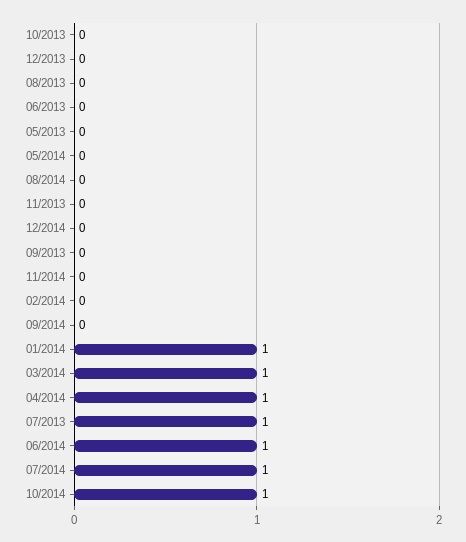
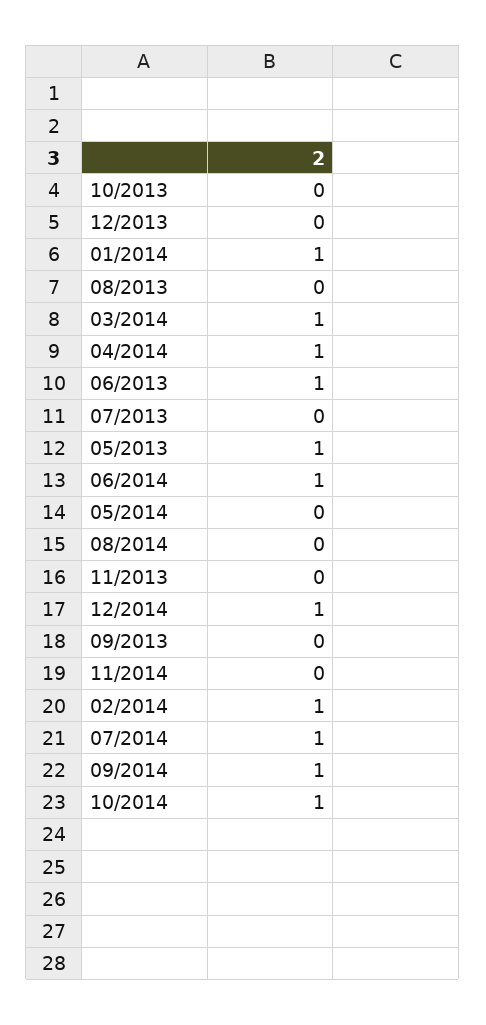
  {
    "10/2013": 0,
    "12/2013": 0,
    "08/2013": 0,
-   "06/2013": 0,
+   "06/2013": 1,
-   "05/2013": 0,
+   "05/2013": 1,
    "05/2014": 0,
    "08/2014": 0,
    "11/2013": 0,
-   "12/2014": 0,
+   "12/2014": 1,
    "09/2013": 0,
    "11/2014": 0,
-   "02/2014": 0,
+   "02/2014": 1,
-   "09/2014": 0,
+   "09/2014": 1,
    "01/2014": 1,
    "03/2014": 1,
    "04/2014": 1,
-   "07/2013": 1,
+   "07/2013": 0,
    "06/2014": 1,
    "07/2014": 1,
    "10/2014": 1
  }

